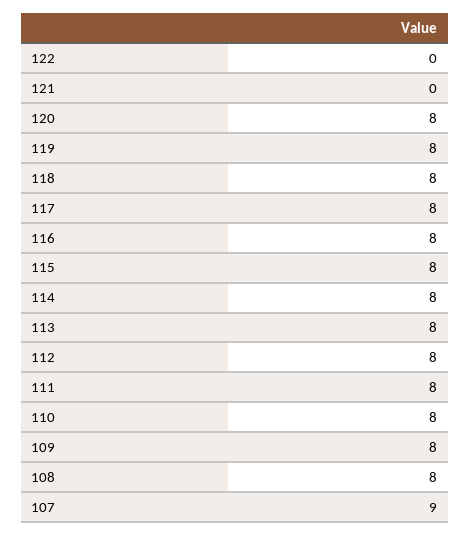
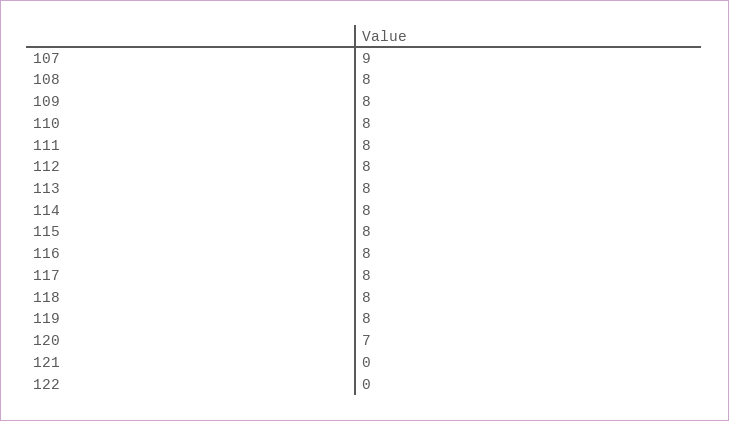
  {
    "122": 0,
    "121": 0,
-   "120": 8,
+   "120": 7,
    "119": 8,
    "118": 8,
    "117": 8,
    "116": 8,
    "115": 8,
    "114": 8,
    "113": 8,
    "112": 8,
    "111": 8,
    "110": 8,
    "109": 8,
    "108": 8,
    "107": 9
  }

